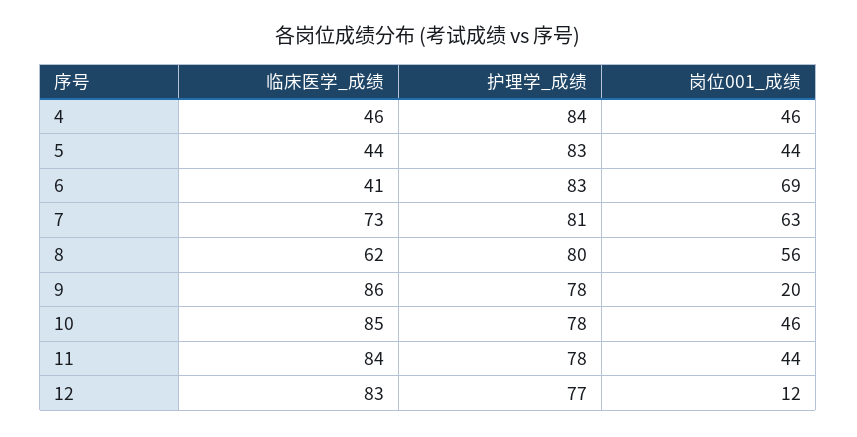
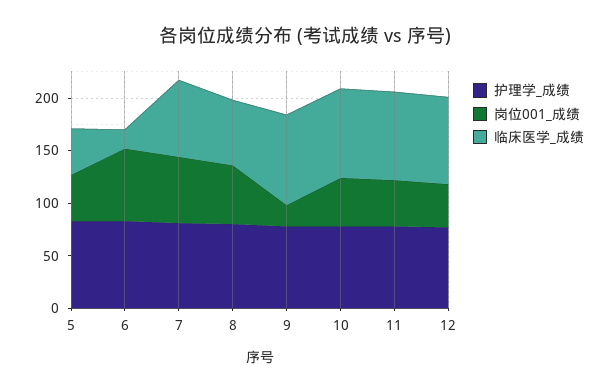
  {
    "临床医学_成绩": {
-     "4": 46,
      "5": 44,
-     "6": 41,
+     "6": 20,
      "7": 73,
      "8": 62,
      "9": 86,
      "10": 85,
      "11": 84,
      "12": 83
    },
    "护理学_成绩": {
-     "4": 84,
      "5": 83,
      "6": 83,
      "7": 81,
      "8": 80,
      "9": 78,
      "10": 78,
      "11": 78,
      "12": 77
    },
    "岗位001_成绩": {
-     "4": 46,
      "5": 44,
      "6": 69,
      "7": 63,
      "8": 56,
      "9": 20,
      "10": 46,
      "11": 44,
-     "12": 12
+     "12": 40
    }
  }

